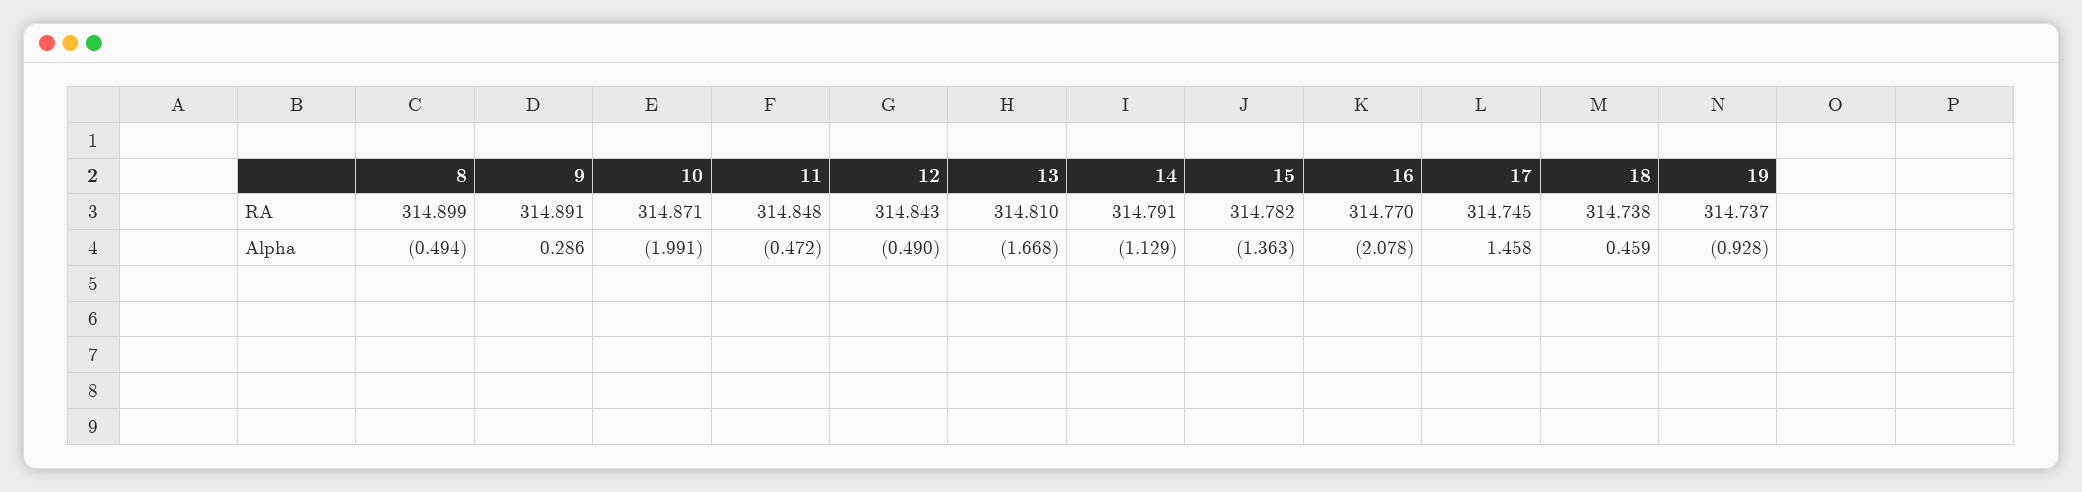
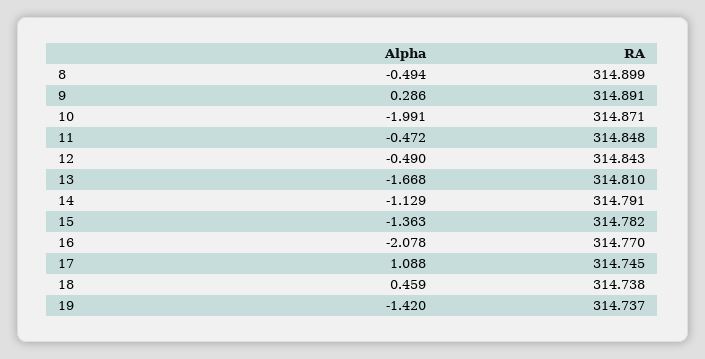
  {
    "8": {
      "RA": 314.899,
      "Alpha": -0.494
    },
    "9": {
      "RA": 314.891,
      "Alpha": 0.286
    },
    "10": {
      "RA": 314.871,
      "Alpha": -1.991
    },
    "11": {
      "RA": 314.848,
      "Alpha": -0.472
    },
    "12": {
      "RA": 314.843,
      "Alpha": -0.49
    },
    "13": {
      "RA": 314.81,
      "Alpha": -1.668
    },
    "14": {
      "RA": 314.791,
      "Alpha": -1.129
    },
    "15": {
      "RA": 314.782,
      "Alpha": -1.363
    },
    "16": {
      "RA": 314.77,
      "Alpha": -2.078
    },
    "17": {
      "RA": 314.745,
-     "Alpha": 1.458
+     "Alpha": 1.088
    },
    "18": {
      "RA": 314.738,
      "Alpha": 0.459
    },
    "19": {
      "RA": 314.737,
-     "Alpha": -0.928
+     "Alpha": -1.42
    }
  }

